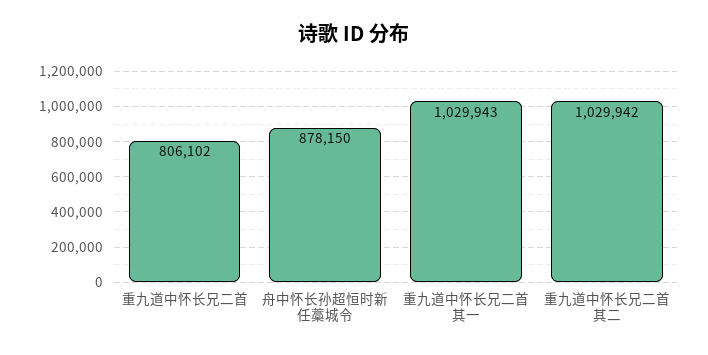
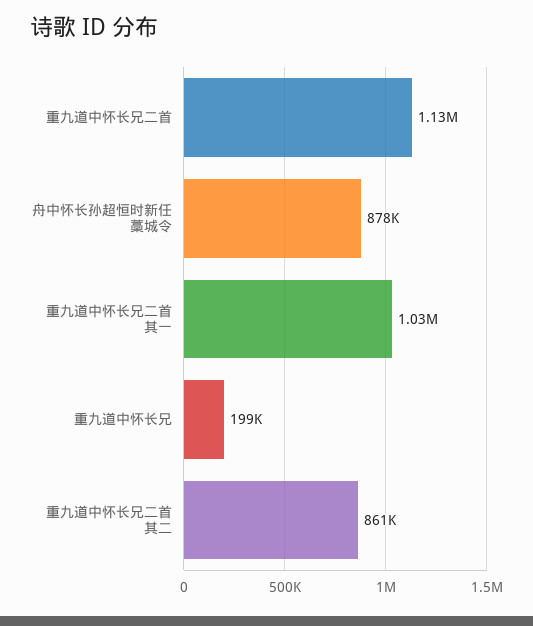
  {
-   "重九道中怀长兄二首": 806102,
+   "重九道中怀长兄二首": 1130000,
    "舟中怀长孙超恒时新任藁城令": 878150,
    "重九道中怀长兄二首 其一": 1029943,
-   "重九道中怀长兄二首 其二": 1029942
+   "重九道中怀长兄二首 其二": 861000,
+   "重九道中怀长兄": 199000
  }

